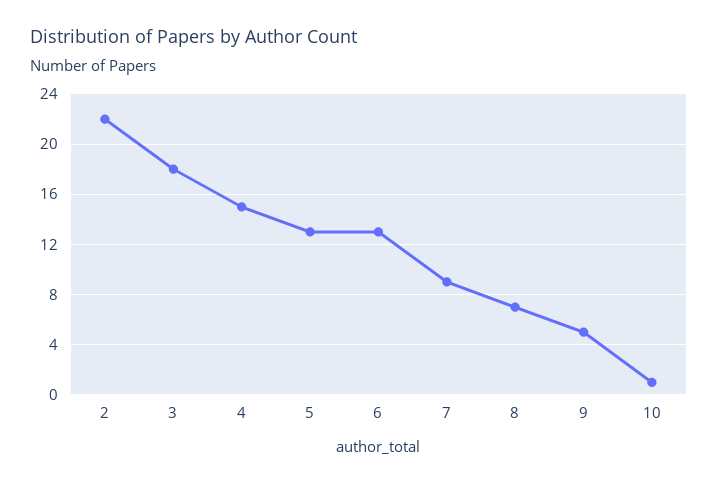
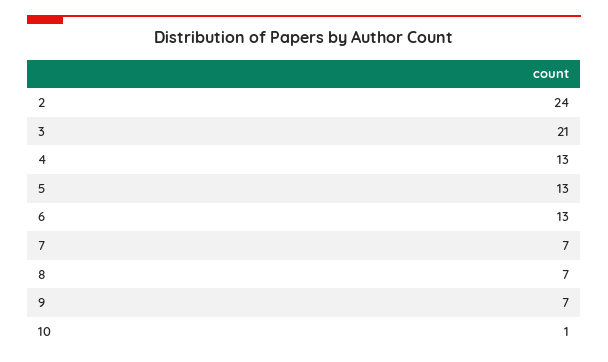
  {
-   "2": 22,
+   "2": 24,
-   "3": 18,
+   "3": 21,
-   "4": 15,
+   "4": 13,
    "5": 13,
    "6": 13,
-   "7": 9,
+   "7": 7,
    "8": 7,
-   "9": 5,
+   "9": 7,
    "10": 1
  }

